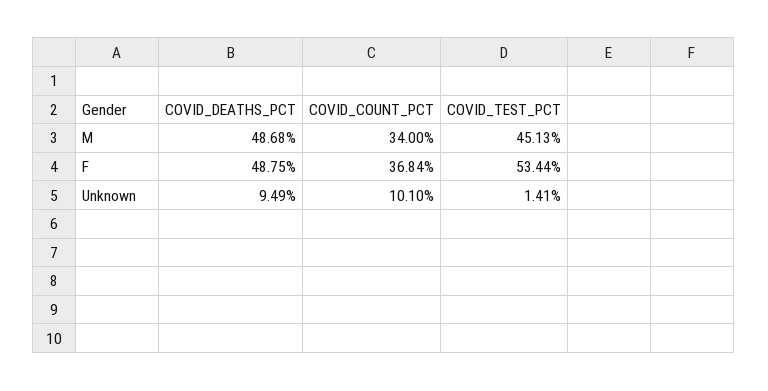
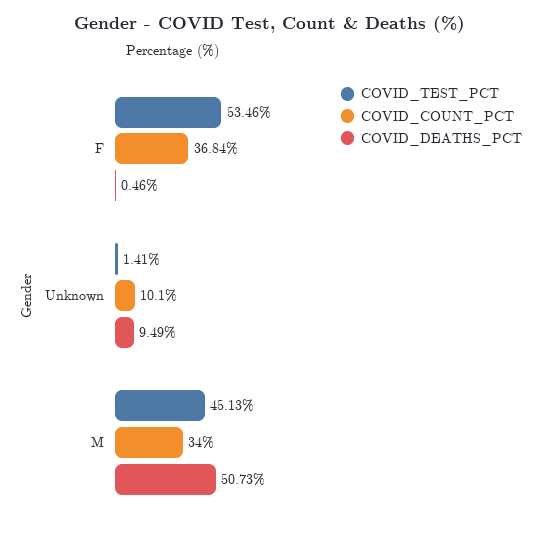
  {
    "COVID_DEATHS_PCT": {
-     "M": 48.68,
+     "M": 50.73,
-     "F": 48.75,
+     "F": 0.46,
      "Unknown": 9.49
    },
    "COVID_COUNT_PCT": {
      "M": 34,
      "F": 36.84,
      "Unknown": 10.1
    },
    "COVID_TEST_PCT": {
      "M": 45.13,
-     "F": 53.44,
+     "F": 53.46,
      "Unknown": 1.41
    }
  }

